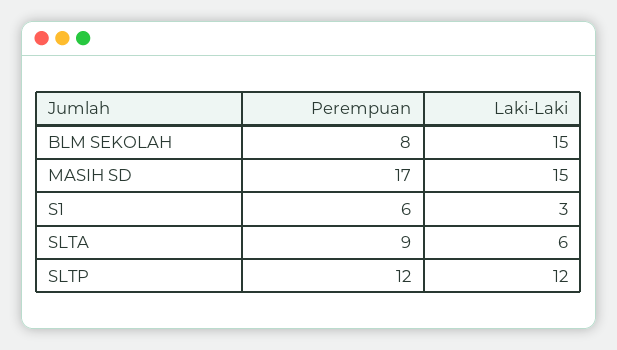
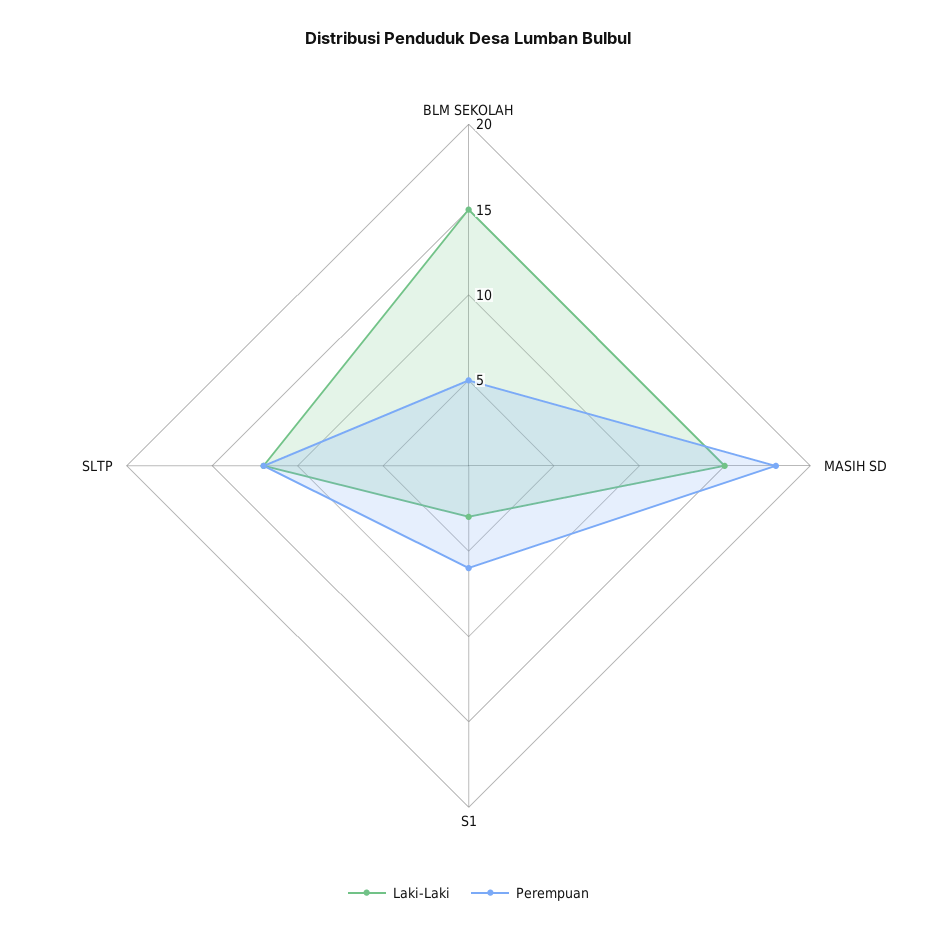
  {
    "Perempuan": {
-     "BLM SEKOLAH": 8,
+     "BLM SEKOLAH": 5,
-     "MASIH SD": 17,
+     "MASIH SD": 18,
      "S1": 6,
-     "SLTA": 9,
      "SLTP": 12
    },
    "Laki-Laki": {
      "BLM SEKOLAH": 15,
      "MASIH SD": 15,
      "S1": 3,
-     "SLTA": 6,
      "SLTP": 12
    }
  }

